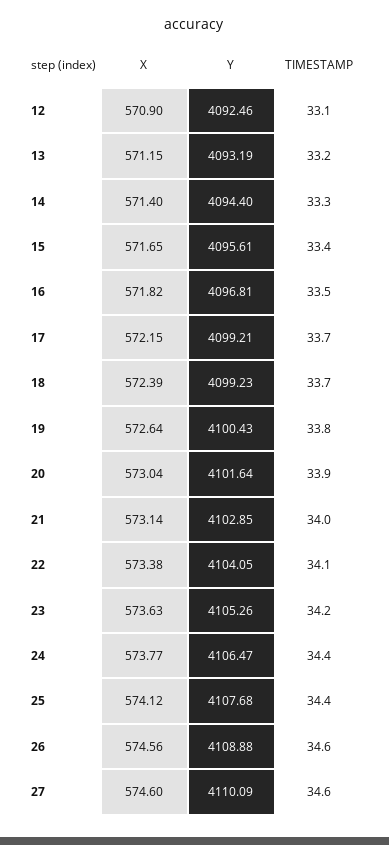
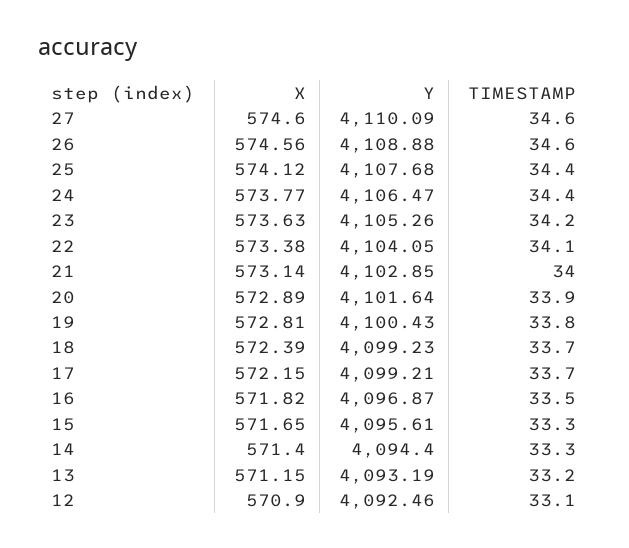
  {
    "X": {
      "12": 570.9,
      "13": 571.15,
      "14": 571.4,
      "15": 571.65,
      "16": 571.82,
      "17": 572.15,
      "18": 572.39,
-     "19": 572.64,
+     "19": 572.81,
-     "20": 573.04,
+     "20": 572.89,
      "21": 573.14,
      "22": 573.38,
      "23": 573.63,
      "24": 573.77,
      "25": 574.12,
      "26": 574.56,
      "27": 574.6
    },
    "Y": {
      "12": 4092.46,
      "13": 4093.19,
      "14": 4094.4,
      "15": 4095.61,
-     "16": 4096.81,
+     "16": 4096.87,
      "17": 4099.21,
      "18": 4099.23,
      "19": 4100.43,
      "20": 4101.64,
      "21": 4102.85,
      "22": 4104.05,
      "23": 4105.26,
      "24": 4106.47,
      "25": 4107.68,
      "26": 4108.88,
      "27": 4110.09
    },
    "TIMESTAMP": {
      "12": 33.1,
      "13": 33.2,
      "14": 33.3,
-     "15": 33.4,
+     "15": 33.3,
      "16": 33.5,
      "17": 33.7,
      "18": 33.7,
      "19": 33.8,
      "20": 33.9,
      "21": 34,
      "22": 34.1,
      "23": 34.2,
      "24": 34.4,
      "25": 34.4,
      "26": 34.6,
      "27": 34.6
    }
  }

